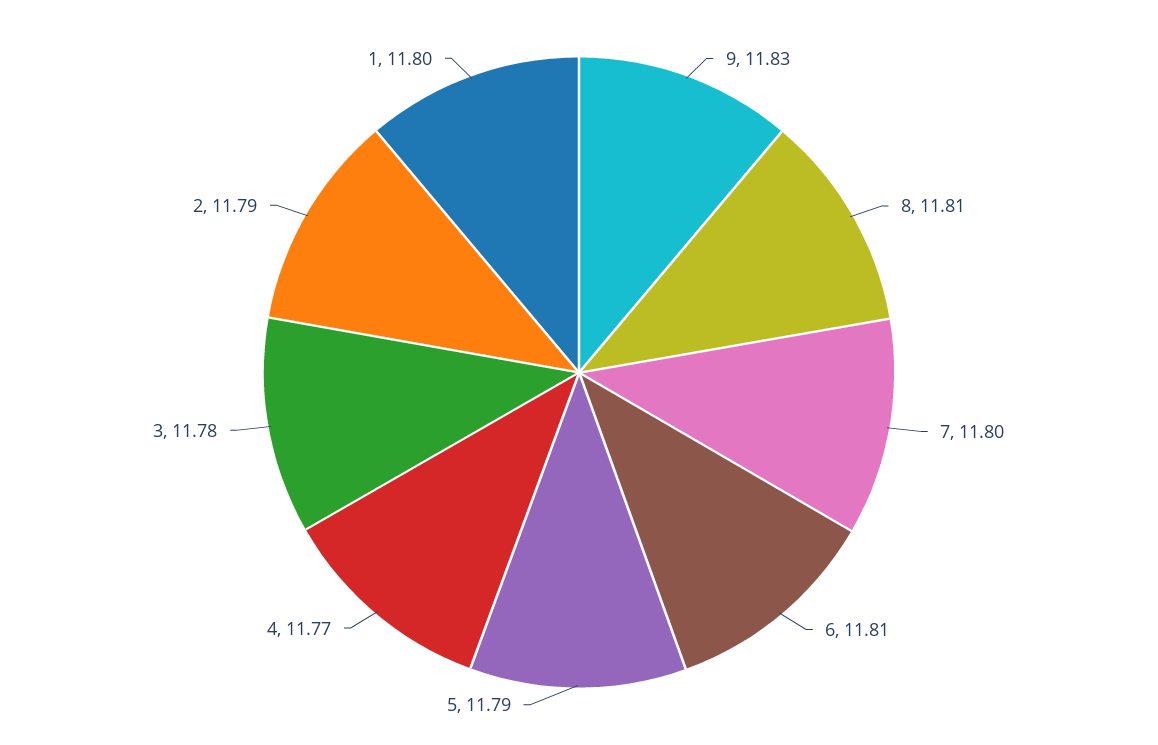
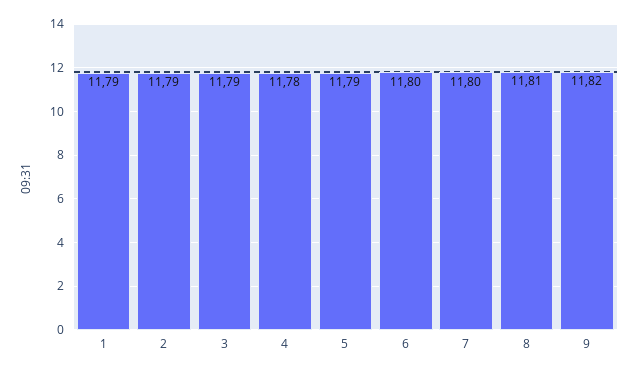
  {
-   "9": 11.83,
+   "9": 11.82,
    "8": 11.81,
    "7": 11.8,
-   "6": 11.81,
+   "6": 11.8,
    "5": 11.79,
-   "4": 11.77,
+   "4": 11.78,
-   "3": 11.78,
+   "3": 11.79,
    "2": 11.79,
-   "1": 11.8
+   "1": 11.79
  }

